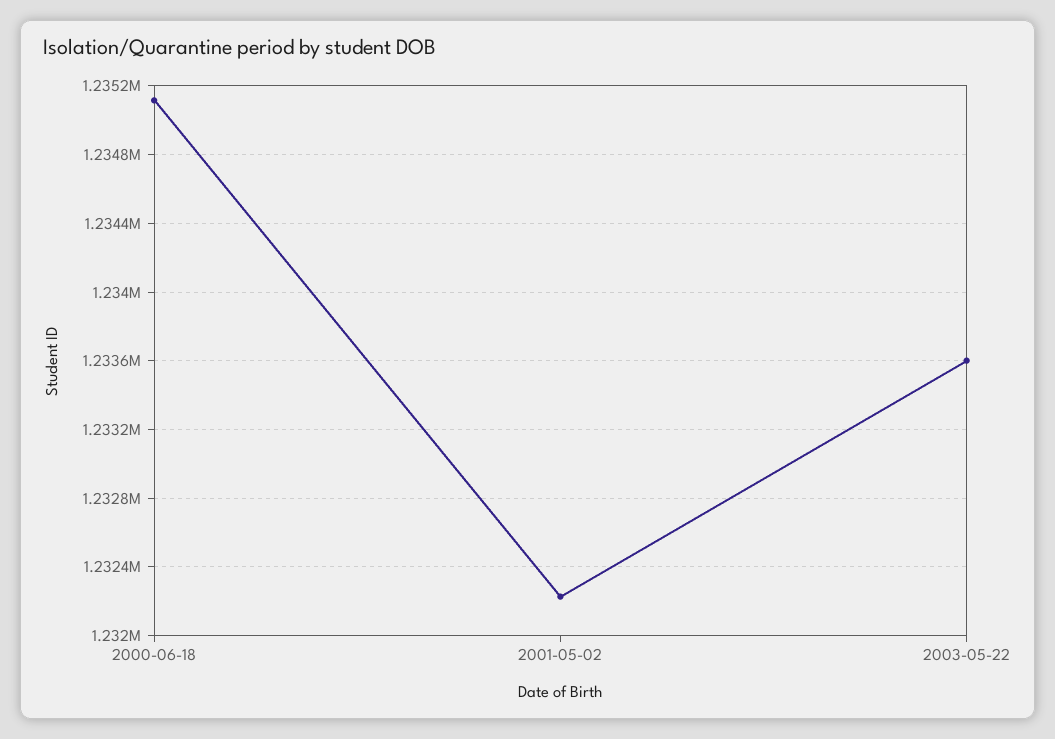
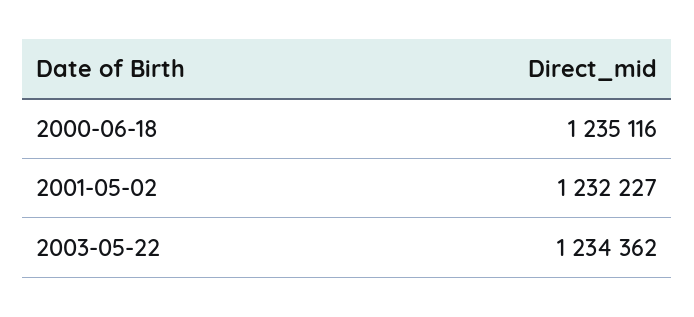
  {
    "2000-06-18": 1235116,
    "2001-05-02": 1232227,
-   "2003-05-22": 1233600
+   "2003-05-22": 1234362
  }

